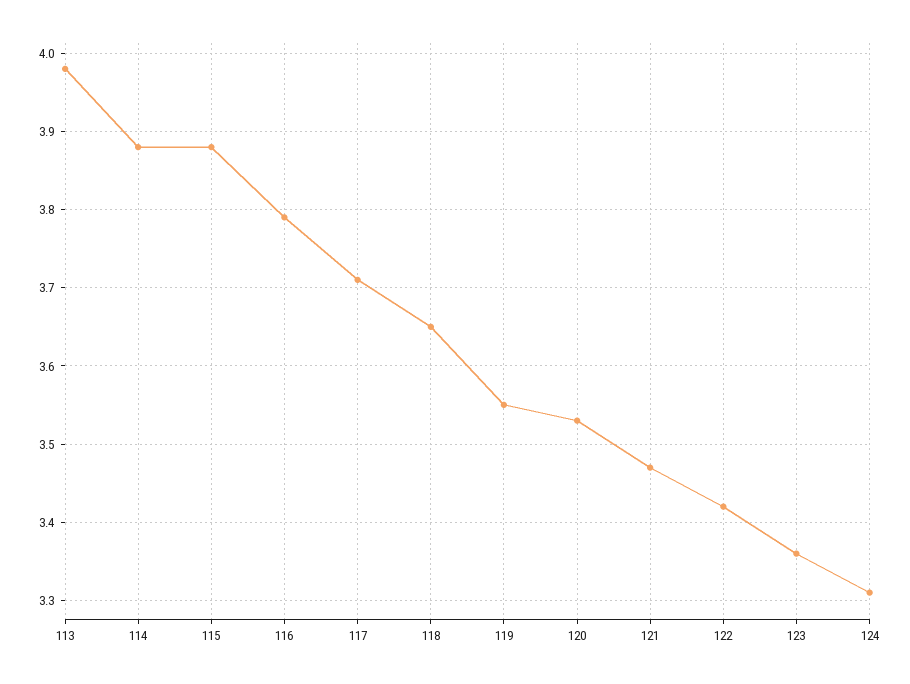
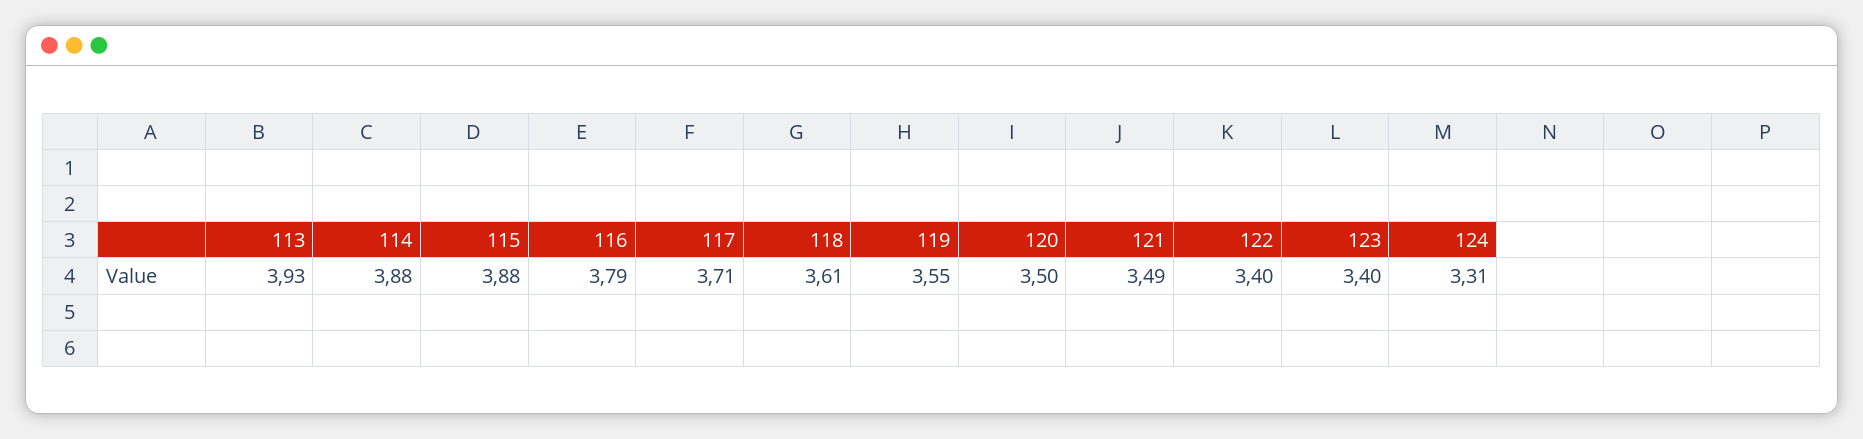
  {
-   "113": 3.98,
+   "113": 3.93,
    "114": 3.88,
    "115": 3.88,
    "116": 3.79,
    "117": 3.71,
-   "118": 3.65,
+   "118": 3.61,
    "119": 3.55,
-   "120": 3.53,
+   "120": 3.5,
-   "121": 3.47,
+   "121": 3.49,
-   "122": 3.42,
+   "122": 3.4,
-   "123": 3.36,
+   "123": 3.4,
    "124": 3.31
  }

